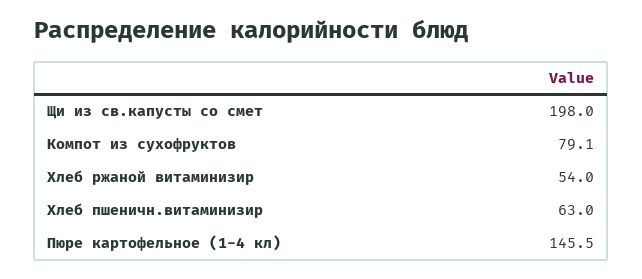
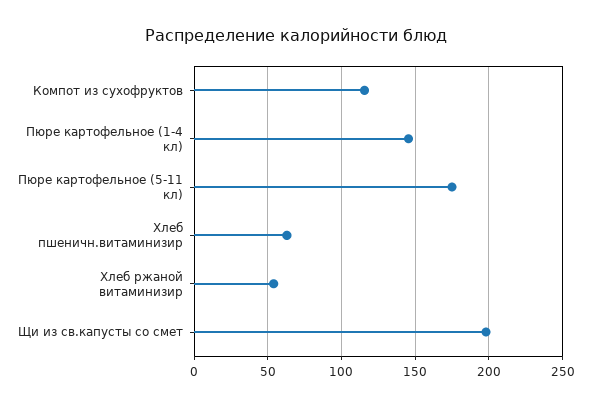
  {
    "Щи из св.капусты со смет": 198,
-   "Компот из сухофруктов": 79.1,
+   "Компот из сухофруктов": 115,
    "Хлеб ржаной витаминизир": 54,
    "Хлеб пшеничн.витаминизир": 63,
-   "Пюре картофельное (1-4 кл)": 145.5
+   "Пюре картофельное (1-4 кл)": 145.5,
+   "Пюре картофельное (5-11 кл)": 175
  }

